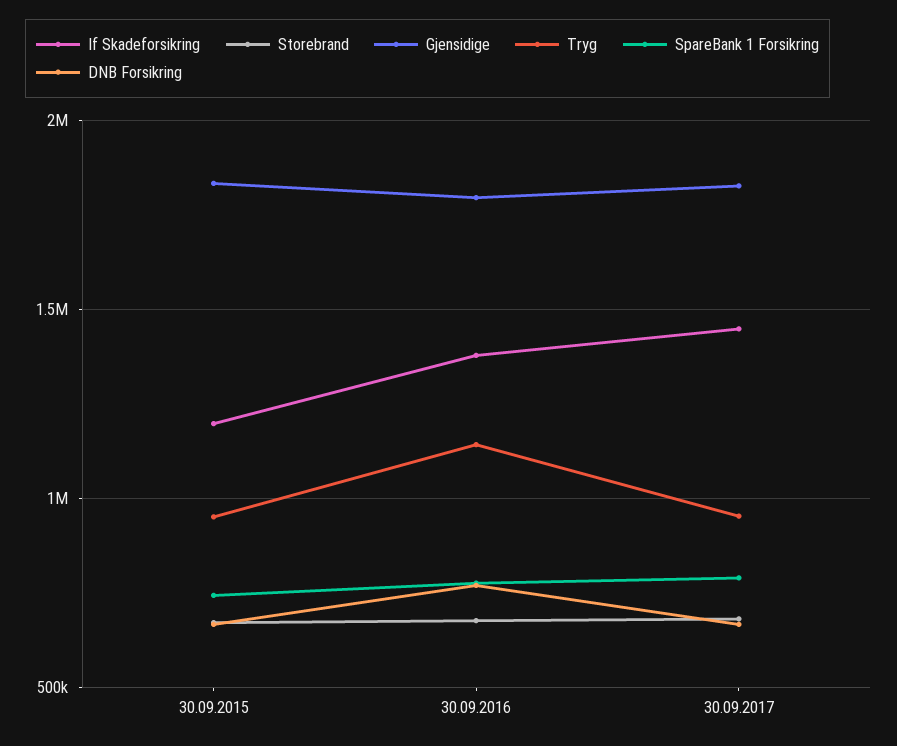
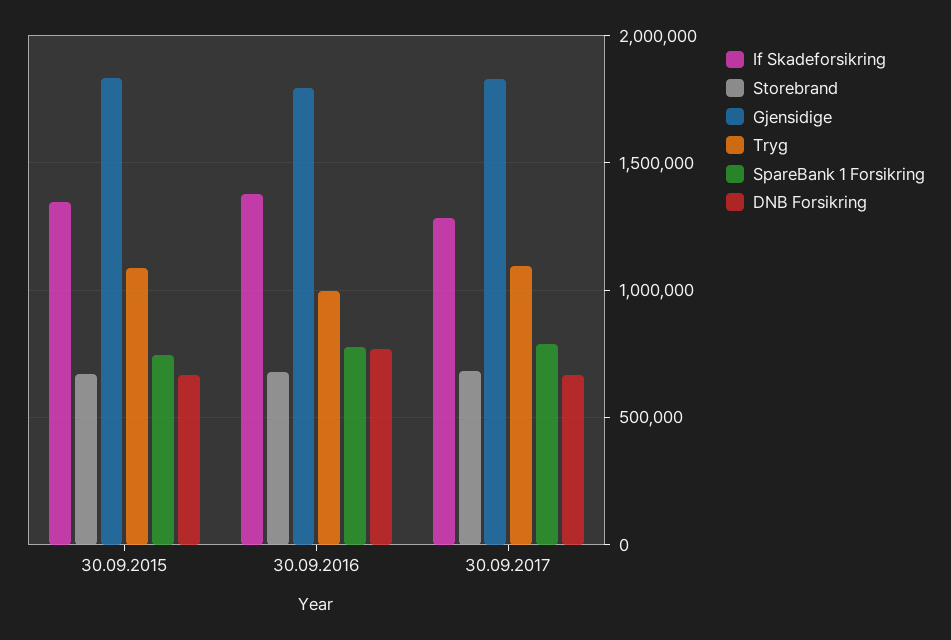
  {
    "If Skadeforsikring": {
-     "30.09.2015": 1200000,
+     "30.09.2015": 1350000,
      "30.09.2016": 1400000,
-     "30.09.2017": 1450000
+     "30.09.2017": 1300000
    },
    "Storebrand": {
      "30.09.2015": 650000,
      "30.09.2016": 700000,
      "30.09.2017": 700000
    },
    "Gjensidige": {
      "30.09.2015": 1850000,
      "30.09.2016": 1800000,
      "30.09.2017": 1850000
    },
    "Tryg": {
-     "30.09.2015": 950000,
+     "30.09.2015": 1100000,
-     "30.09.2016": 1150000,
+     "30.09.2016": 1000000,
-     "30.09.2017": 950000
+     "30.09.2017": 1100000
    },
    "SpareBank 1 Forsikring": {
      "30.09.2015": 750000,
      "30.09.2016": 800000,
      "30.09.2017": 800000
    },
    "DNB Forsikring": {
      "30.09.2015": 650000,
      "30.09.2016": 750000,
      "30.09.2017": 650000
    }
  }

